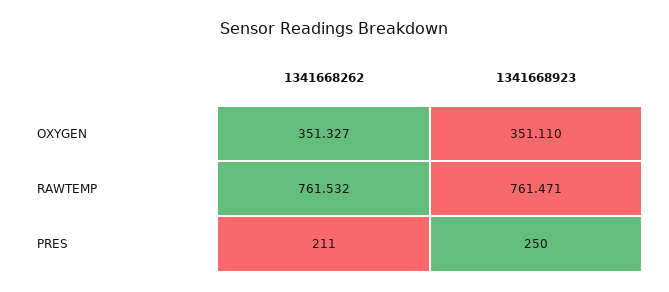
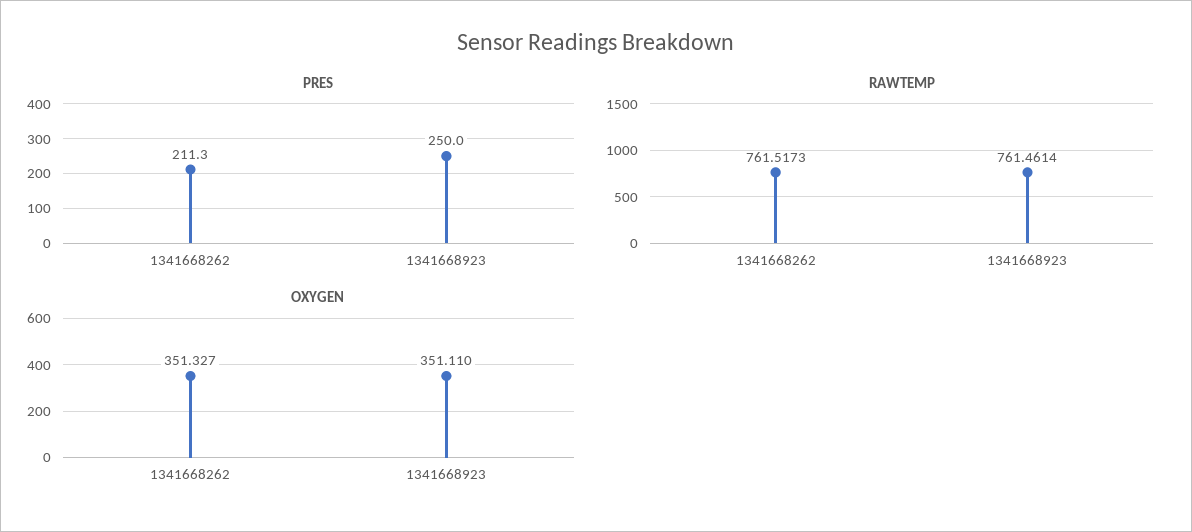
  {
    "OXYGEN": {
      "1341668262": 351.327,
      "1341668923": 351.11
    },
    "RAWTEMP": {
-     "1341668262": 761.532,
+     "1341668262": 761.5173,
-     "1341668923": 761.471
+     "1341668923": 761.4614
    },
    "PRES": {
      "1341668262": 211.3,
      "1341668923": 250
    }
  }

